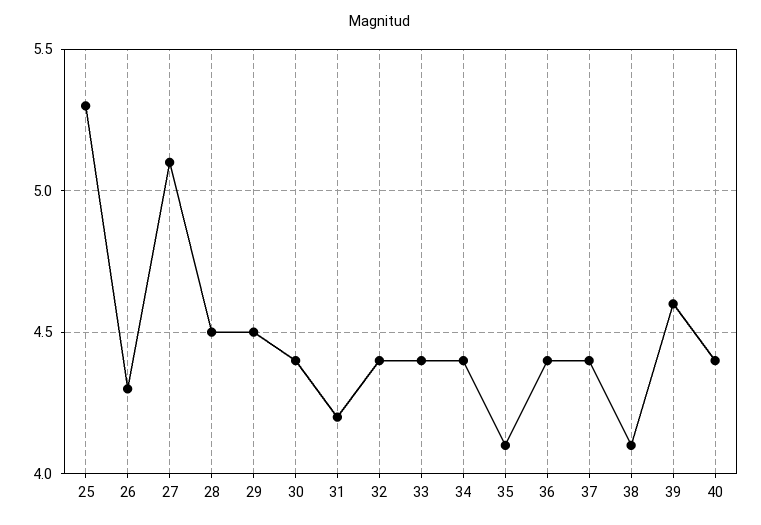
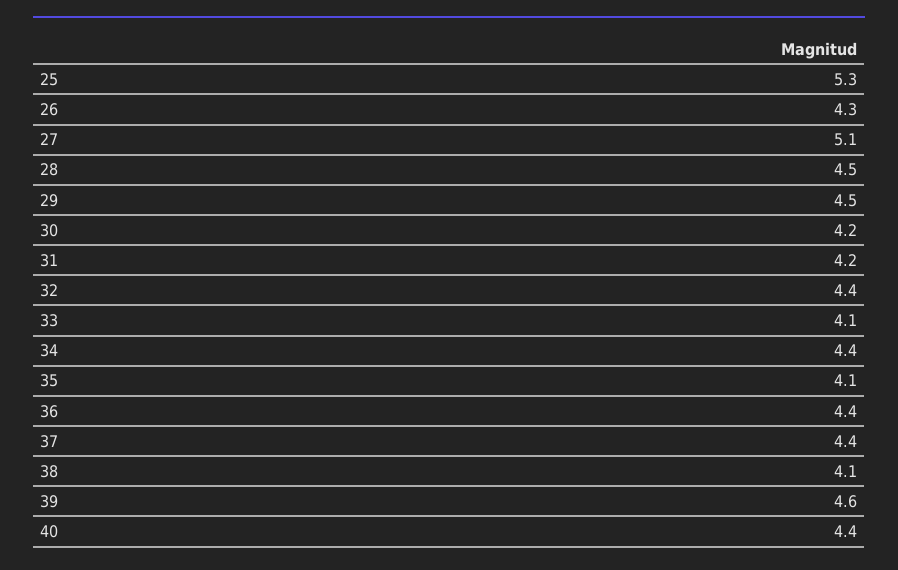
  {
    "25": 5.3,
    "26": 4.3,
    "27": 5.1,
    "28": 4.5,
    "29": 4.5,
-   "30": 4.4,
+   "30": 4.2,
    "31": 4.2,
    "32": 4.4,
-   "33": 4.4,
+   "33": 4.1,
    "34": 4.4,
    "35": 4.1,
    "36": 4.4,
    "37": 4.4,
    "38": 4.1,
    "39": 4.6,
    "40": 4.4
  }

